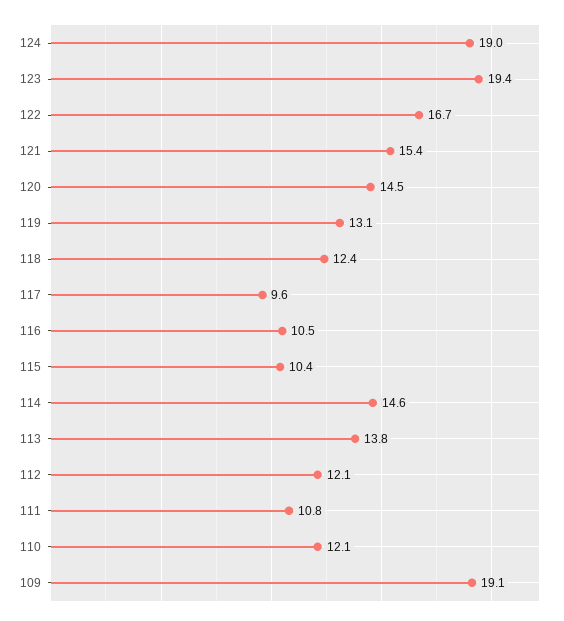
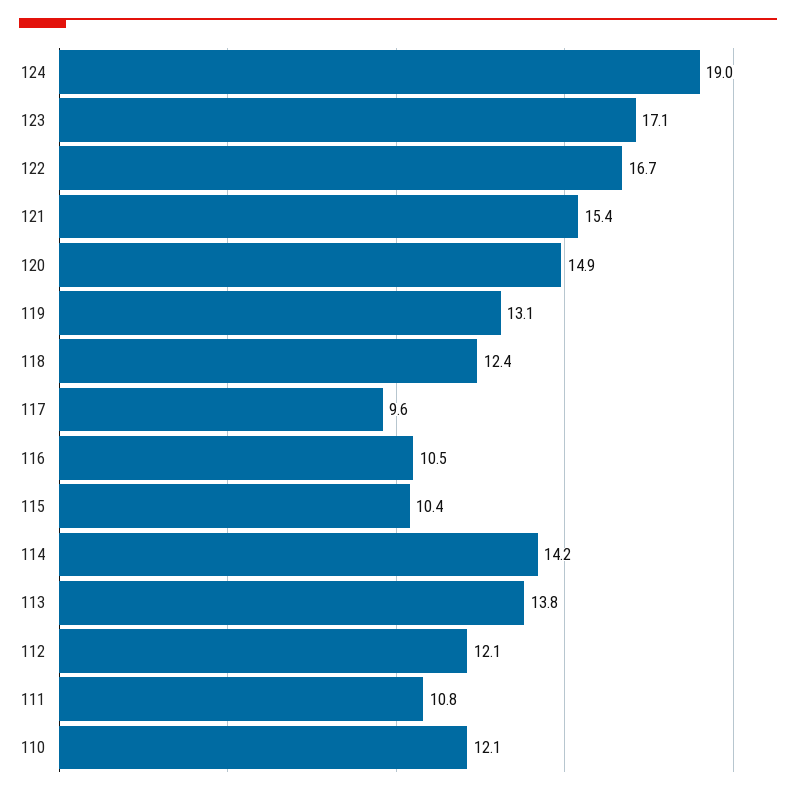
  {
    "124": 19,
-   "123": 19.4,
+   "123": 17.1,
    "122": 16.7,
    "121": 15.4,
-   "120": 14.5,
+   "120": 14.9,
    "119": 13.1,
    "118": 12.4,
    "117": 9.6,
    "116": 10.5,
    "115": 10.4,
-   "114": 14.6,
+   "114": 14.2,
    "113": 13.8,
    "112": 12.1,
    "111": 10.8,
-   "110": 12.1,
+   "110": 12.1
-   "109": 19.1
  }

